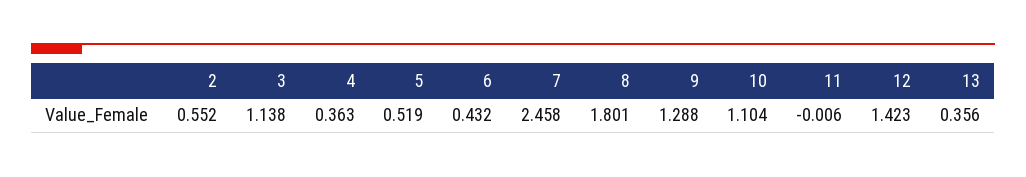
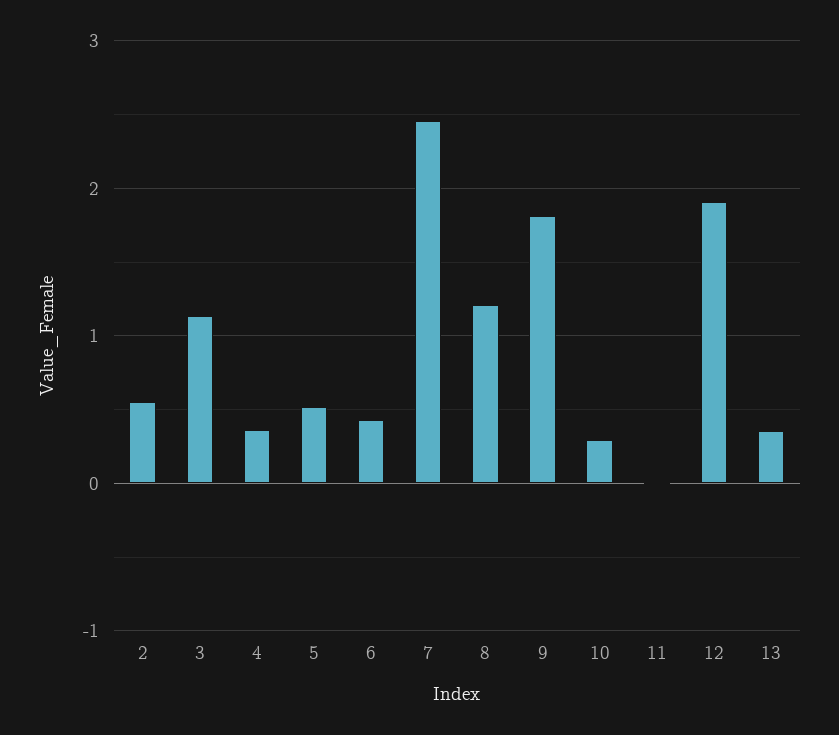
  {
    "2": 0.552,
    "3": 1.138,
    "4": 0.363,
    "5": 0.519,
    "6": 0.432,
    "7": 2.458,
-   "8": 1.801,
+   "8": 1.2,
-   "9": 1.288,
+   "9": 1.8,
-   "10": 1.104,
+   "10": 0.3,
    "11": -0.006,
-   "12": 1.423,
+   "12": 1.9,
    "13": 0.356
  }

